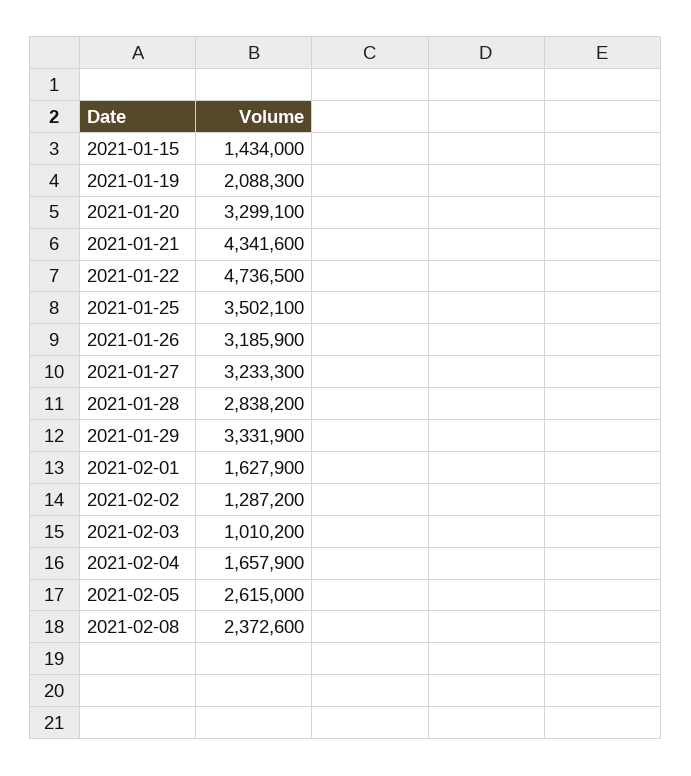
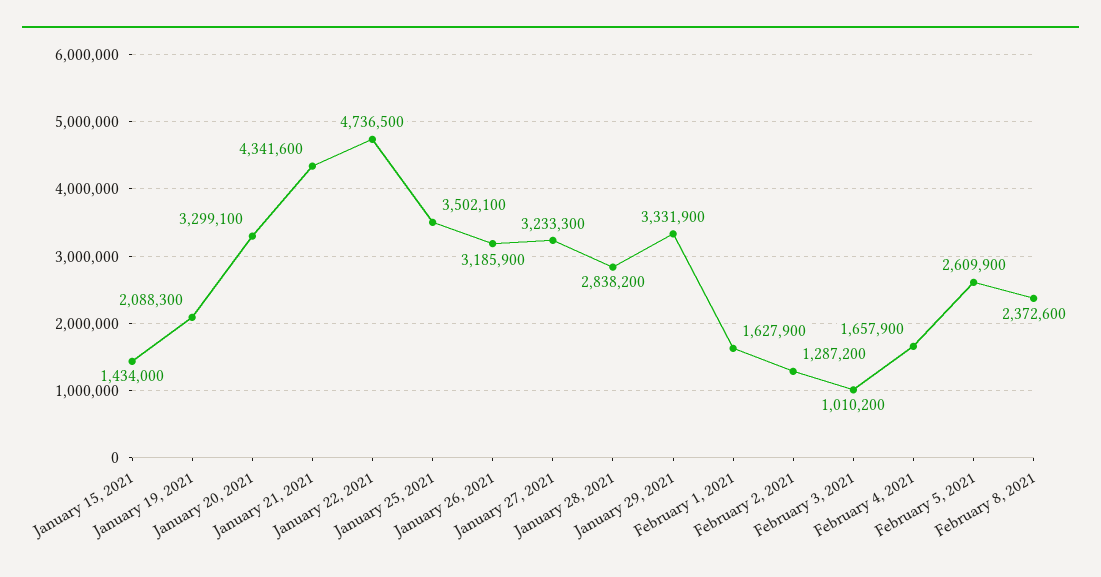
  {
    "2021-01-15": 1434000,
    "2021-01-19": 2088300,
    "2021-01-20": 3299100,
    "2021-01-21": 4341600,
    "2021-01-22": 4736500,
    "2021-01-25": 3502100,
    "2021-01-26": 3185900,
    "2021-01-27": 3233300,
    "2021-01-28": 2838200,
    "2021-01-29": 3331900,
    "2021-02-01": 1627900,
    "2021-02-02": 1287200,
    "2021-02-03": 1010200,
    "2021-02-04": 1657900,
-   "2021-02-05": 2615000,
+   "2021-02-05": 2609900,
    "2021-02-08": 2372600
  }

